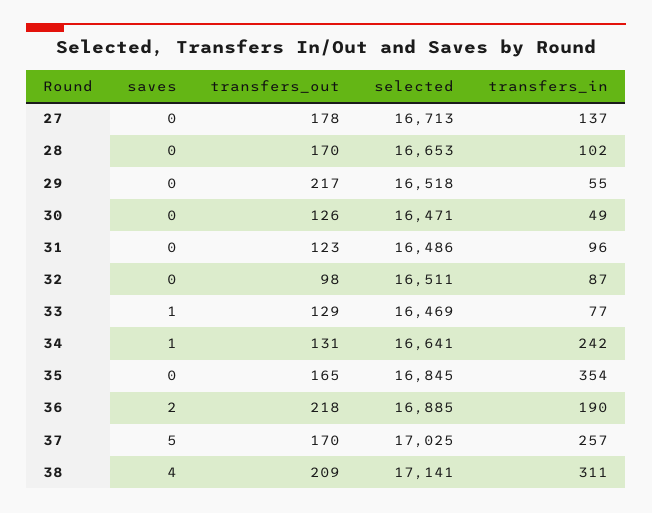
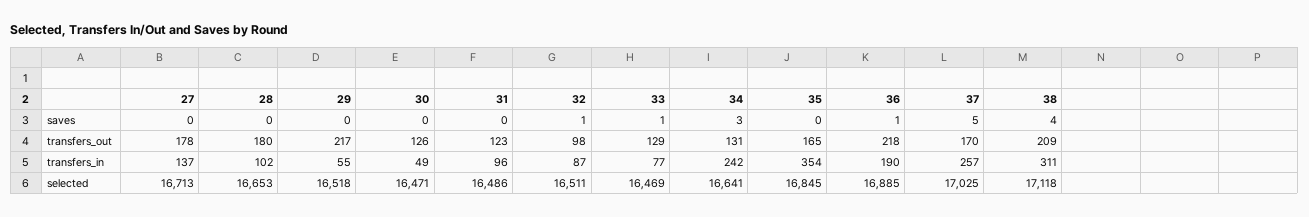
  {
    "saves": {
      "27": 0,
      "28": 0,
      "29": 0,
      "30": 0,
      "31": 0,
-     "32": 0,
+     "32": 1,
      "33": 1,
-     "34": 1,
+     "34": 3,
      "35": 0,
-     "36": 2,
+     "36": 1,
      "37": 5,
      "38": 4
    },
    "transfers_out": {
      "27": 178,
-     "28": 170,
+     "28": 180,
      "29": 217,
      "30": 126,
      "31": 123,
      "32": 98,
      "33": 129,
      "34": 131,
      "35": 165,
      "36": 218,
      "37": 170,
      "38": 209
    },
    "selected": {
      "27": 16713,
      "28": 16653,
      "29": 16518,
      "30": 16471,
      "31": 16486,
      "32": 16511,
      "33": 16469,
      "34": 16641,
      "35": 16845,
      "36": 16885,
      "37": 17025,
-     "38": 17141
+     "38": 17118
    },
    "transfers_in": {
      "27": 137,
      "28": 102,
      "29": 55,
      "30": 49,
      "31": 96,
      "32": 87,
      "33": 77,
      "34": 242,
      "35": 354,
      "36": 190,
      "37": 257,
      "38": 311
    }
  }

